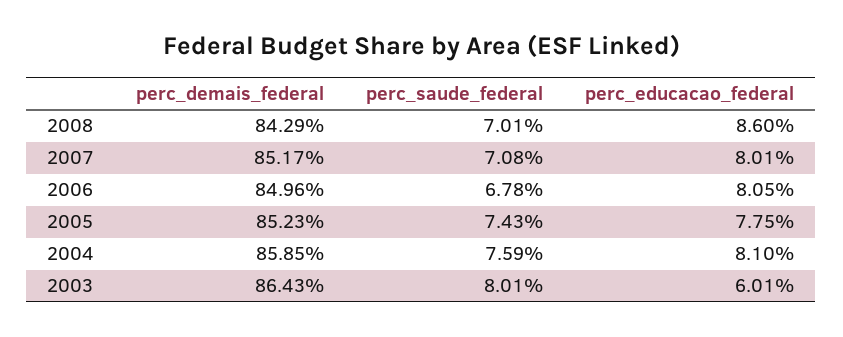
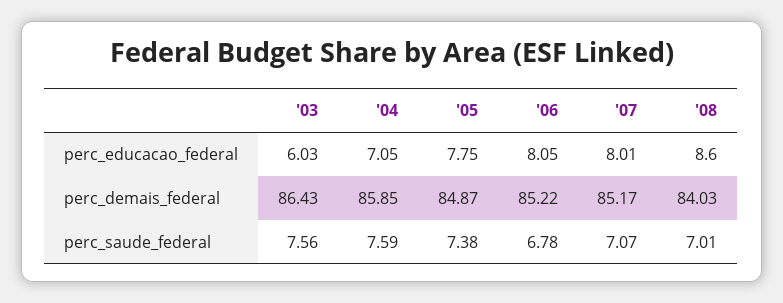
  {
    "perc_demais_federal": {
-     "2008": 84.29,
+     "2008": 84.03,
      "2007": 85.17,
-     "2006": 84.96,
+     "2006": 85.22,
-     "2005": 85.23,
+     "2005": 84.87,
      "2004": 85.85,
      "2003": 86.43
    },
    "perc_saude_federal": {
      "2008": 7.01,
-     "2007": 7.08,
+     "2007": 7.07,
      "2006": 6.78,
-     "2005": 7.43,
+     "2005": 7.38,
      "2004": 7.59,
-     "2003": 8.01
+     "2003": 7.56
    },
    "perc_educacao_federal": {
      "2008": 8.6,
      "2007": 8.01,
      "2006": 8.05,
      "2005": 7.75,
-     "2004": 8.1,
+     "2004": 7.05,
-     "2003": 6.01
+     "2003": 6.03
    }
  }

